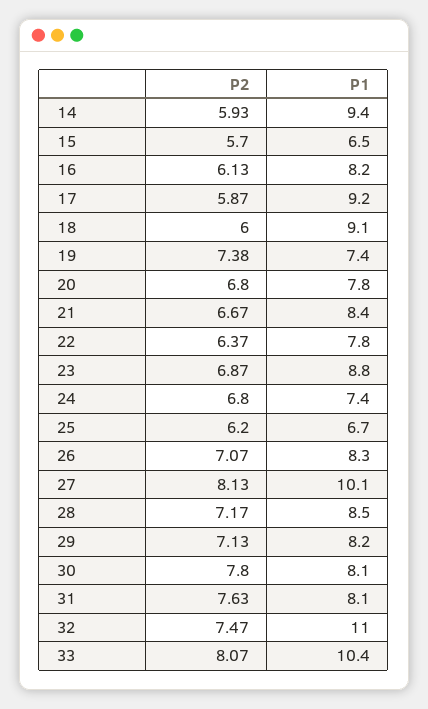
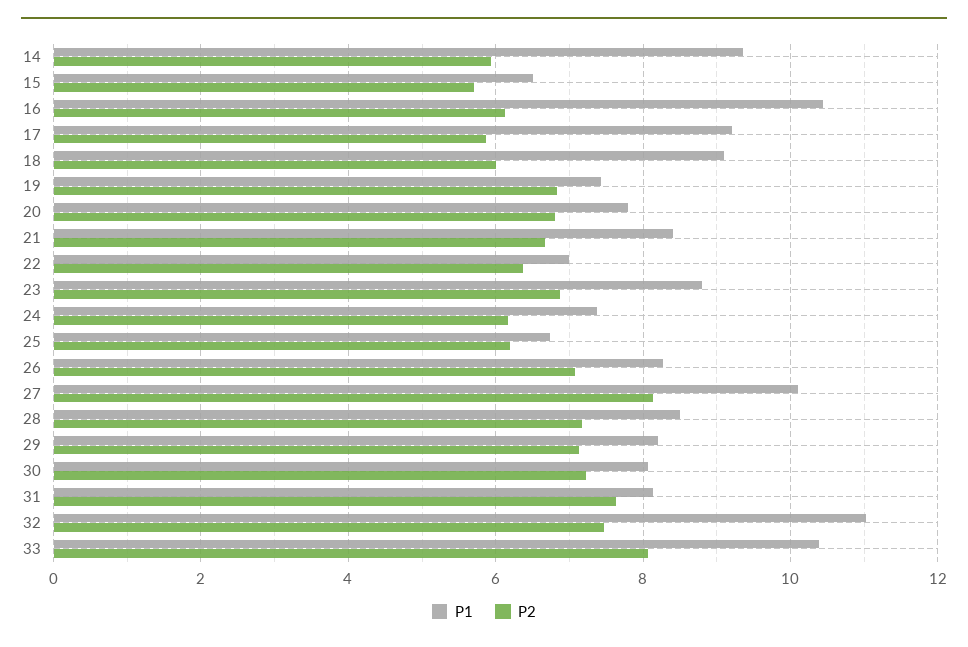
  {
    "P2": {
      "14": 5.93,
      "15": 5.7,
      "16": 6.13,
      "17": 5.87,
      "18": 6,
-     "19": 7.38,
+     "19": 6.8,
      "20": 6.8,
      "21": 6.67,
      "22": 6.37,
      "23": 6.87,
-     "24": 6.8,
+     "24": 6.2,
      "25": 6.2,
      "26": 7.07,
      "27": 8.13,
      "28": 7.17,
      "29": 7.13,
-     "30": 7.8,
+     "30": 7.2,
      "31": 7.63,
      "32": 7.47,
      "33": 8.07
    },
    "P1": {
      "14": 9.4,
      "15": 6.5,
-     "16": 8.2,
+     "16": 10.4,
      "17": 9.2,
      "18": 9.1,
      "19": 7.4,
      "20": 7.8,
      "21": 8.4,
-     "22": 7.8,
+     "22": 7,
      "23": 8.8,
      "24": 7.4,
      "25": 6.7,
      "26": 8.3,
      "27": 10.1,
      "28": 8.5,
      "29": 8.2,
      "30": 8.1,
      "31": 8.1,
      "32": 11,
      "33": 10.4
    }
  }

